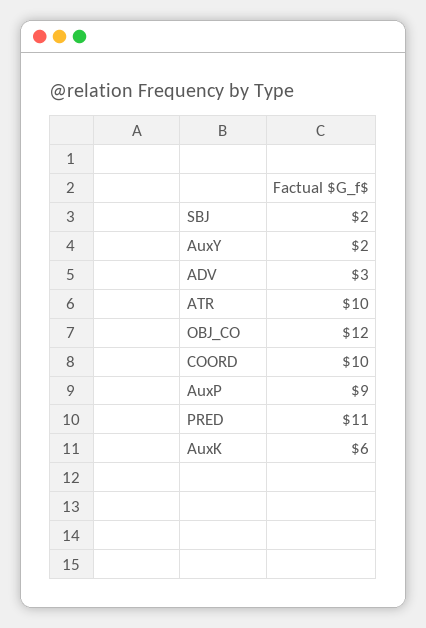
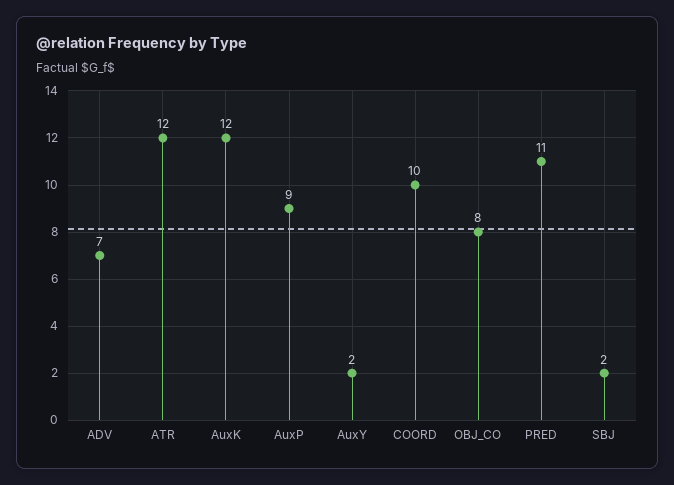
  {
    "SBJ": 2,
    "AuxY": 2,
-   "ADV": 3,
+   "ADV": 7,
-   "ATR": 10,
+   "ATR": 12,
-   "OBJ_CO": 12,
+   "OBJ_CO": 8,
    "COORD": 10,
    "AuxP": 9,
    "PRED": 11,
-   "AuxK": 6
+   "AuxK": 12
  }

